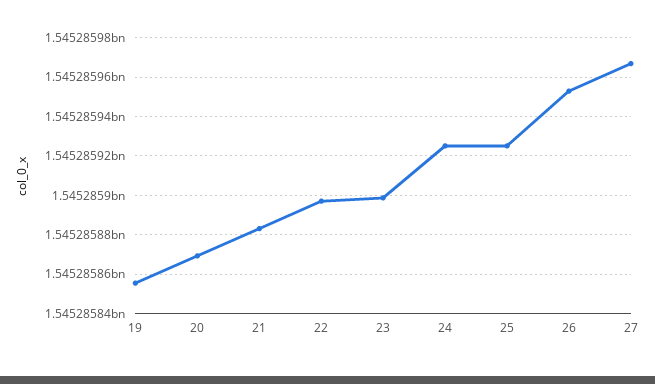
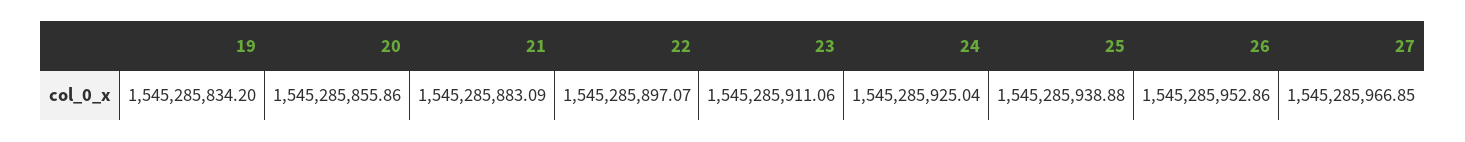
  {
-   "19": 1545285855,
+   "19": 1545285834.2,
-   "20": 1545285870,
+   "20": 1545285855.86,
    "21": 1545285883.09,
    "22": 1545285897.07,
-   "23": 1545285900,
+   "23": 1545285911.06,
    "24": 1545285925.04,
-   "25": 1545285925,
+   "25": 1545285938.88,
    "26": 1545285952.86,
    "27": 1545285966.85
  }

